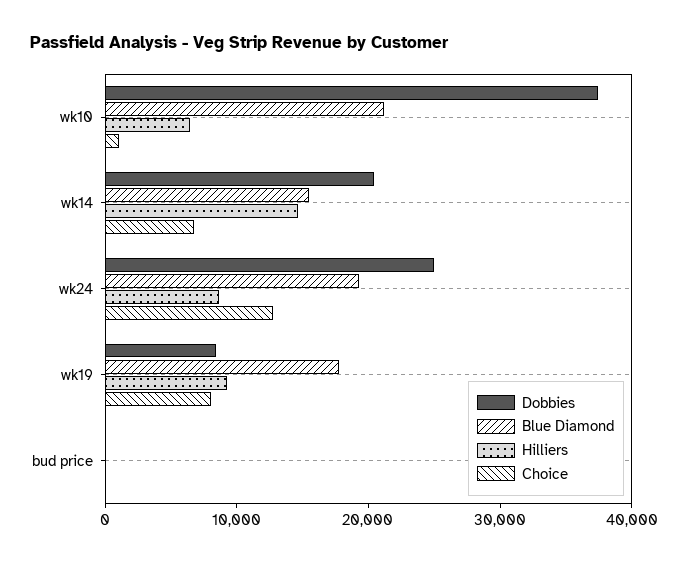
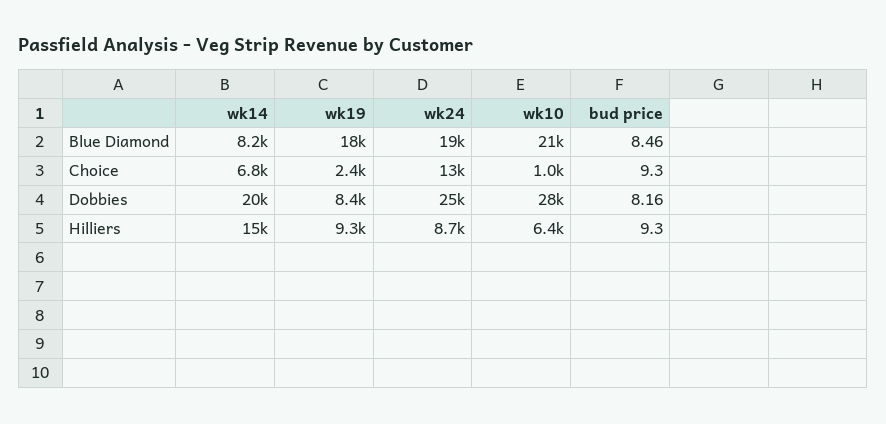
  {
    "Dobbies": {
-     "wk10": 38000,
+     "wk10": 28000,
      "wk14": 20000,
      "wk24": 25000,
      "wk19": 8400,
      "bud price": 8.16
    },
    "Blue Diamond": {
      "wk10": 21000,
-     "wk14": 16000,
+     "wk14": 8200,
      "wk24": 19000,
      "wk19": 18000,
      "bud price": 8.46
    },
    "Hilliers": {
      "wk10": 6400,
      "wk14": 15000,
      "wk24": 8700,
      "wk19": 9300,
      "bud price": 9.3
    },
    "Choice": {
      "wk10": 1000,
      "wk14": 6800,
      "wk24": 13000,
-     "wk19": 8000,
+     "wk19": 2400,
      "bud price": 9.3
    }
  }

